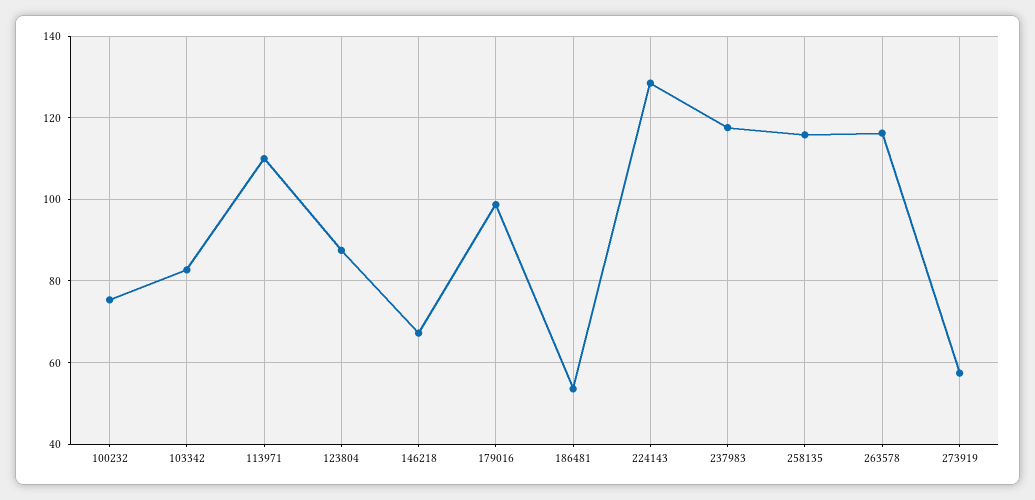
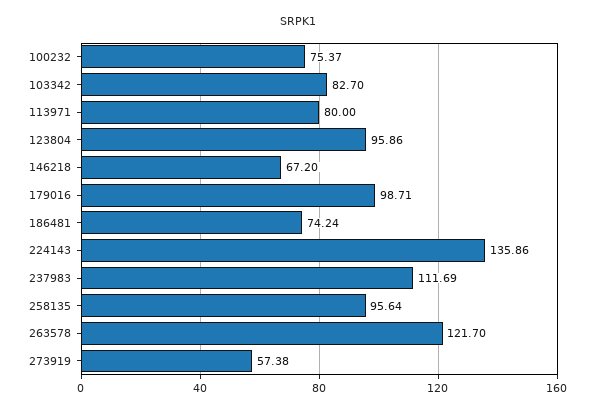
  {
    "100232": 75.37,
    "103342": 82.7,
-   "113971": 110,
+   "113971": 80,
-   "123804": 88,
+   "123804": 95.86,
    "146218": 67.2,
    "179016": 98.71,
-   "186481": 54,
+   "186481": 74.24,
-   "224143": 128,
+   "224143": 135.86,
-   "237983": 118,
+   "237983": 111.69,
-   "258135": 116,
+   "258135": 95.64,
-   "263578": 116,
+   "263578": 121.7,
    "273919": 57.38
  }

